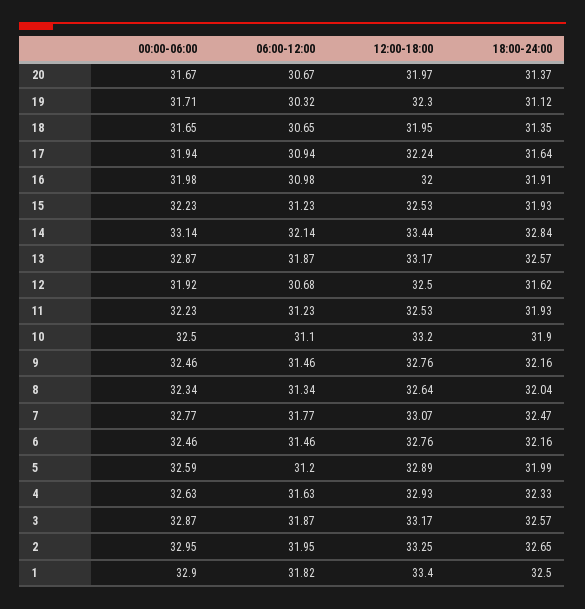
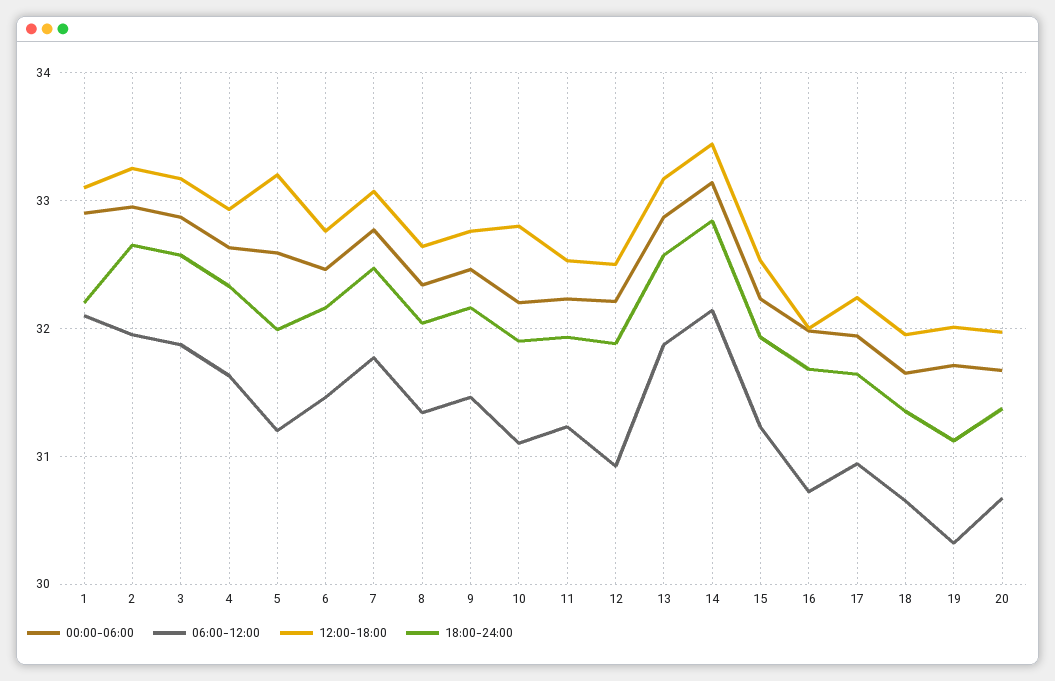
  {
    "00:00-06:00": {
      "20": 31.67,
      "19": 31.71,
      "18": 31.65,
      "17": 31.94,
      "16": 31.98,
      "15": 32.23,
      "14": 33.14,
      "13": 32.87,
-     "12": 31.92,
+     "12": 32.2,
      "11": 32.23,
-     "10": 32.5,
+     "10": 32.2,
      "9": 32.46,
      "8": 32.34,
      "7": 32.77,
      "6": 32.46,
      "5": 32.59,
      "4": 32.63,
      "3": 32.87,
      "2": 32.95,
      "1": 32.9
    },
    "06:00-12:00": {
      "20": 30.67,
      "19": 30.32,
      "18": 30.65,
      "17": 30.94,
-     "16": 30.98,
+     "16": 30.7,
      "15": 31.23,
      "14": 32.14,
      "13": 31.87,
-     "12": 30.68,
+     "12": 30.9,
      "11": 31.23,
      "10": 31.1,
      "9": 31.46,
      "8": 31.34,
      "7": 31.77,
      "6": 31.46,
      "5": 31.2,
      "4": 31.63,
      "3": 31.87,
      "2": 31.95,
-     "1": 31.82
+     "1": 32.1
    },
    "12:00-18:00": {
      "20": 31.97,
-     "19": 32.3,
+     "19": 32,
      "18": 31.95,
      "17": 32.24,
      "16": 32,
      "15": 32.53,
      "14": 33.44,
      "13": 33.17,
      "12": 32.5,
      "11": 32.53,
-     "10": 33.2,
+     "10": 32.8,
      "9": 32.76,
      "8": 32.64,
      "7": 33.07,
      "6": 32.76,
-     "5": 32.89,
+     "5": 33.2,
      "4": 32.93,
      "3": 33.17,
      "2": 33.25,
-     "1": 33.4
+     "1": 33.1
    },
    "18:00-24:00": {
      "20": 31.37,
      "19": 31.12,
      "18": 31.35,
      "17": 31.64,
-     "16": 31.91,
+     "16": 31.7,
      "15": 31.93,
      "14": 32.84,
      "13": 32.57,
-     "12": 31.62,
+     "12": 31.9,
      "11": 31.93,
      "10": 31.9,
      "9": 32.16,
      "8": 32.04,
      "7": 32.47,
      "6": 32.16,
      "5": 31.99,
      "4": 32.33,
      "3": 32.57,
      "2": 32.65,
-     "1": 32.5
+     "1": 32.2
    }
  }

